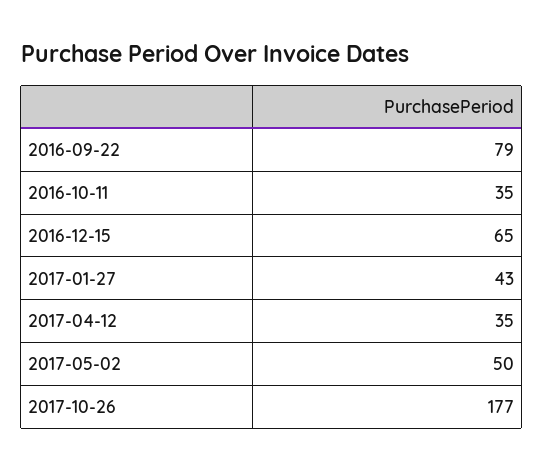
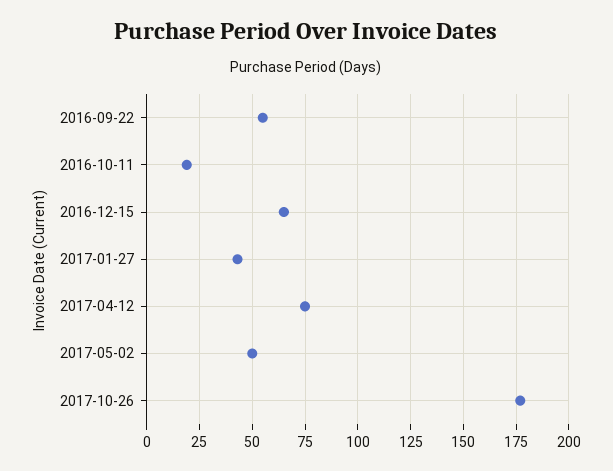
  {
-   "2016-09-22": 79,
+   "2016-09-22": 55,
-   "2016-10-11": 35,
+   "2016-10-11": 20,
    "2016-12-15": 65,
    "2017-01-27": 43,
-   "2017-04-12": 35,
+   "2017-04-12": 75,
    "2017-05-02": 50,
    "2017-10-26": 177
  }

